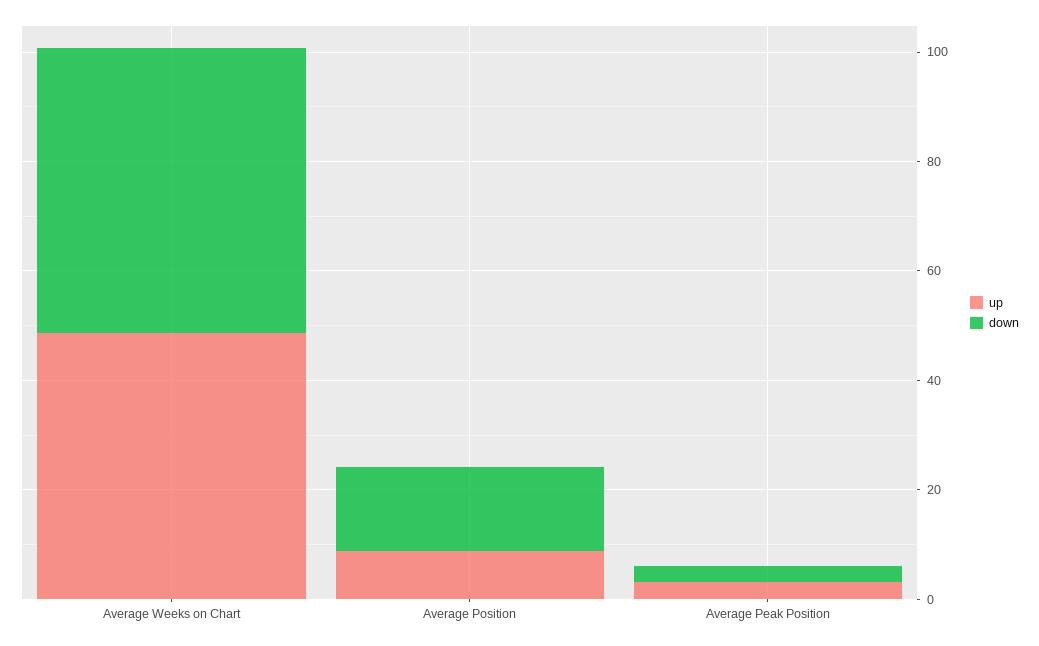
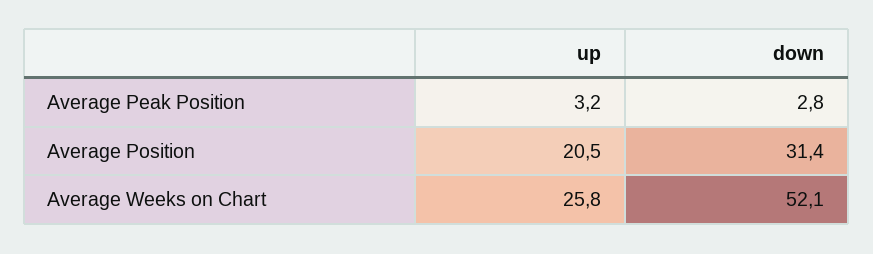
  {
    "up": {
-     "Average Weeks on Chart": 50,
+     "Average Weeks on Chart": 25.8,
-     "Average Position": 10,
+     "Average Position": 20.5,
      "Average Peak Position": 3.2
    },
    "down": {
      "Average Weeks on Chart": 52.1,
-     "Average Position": 15,
+     "Average Position": 31.4,
      "Average Peak Position": 2.8
    }
  }

